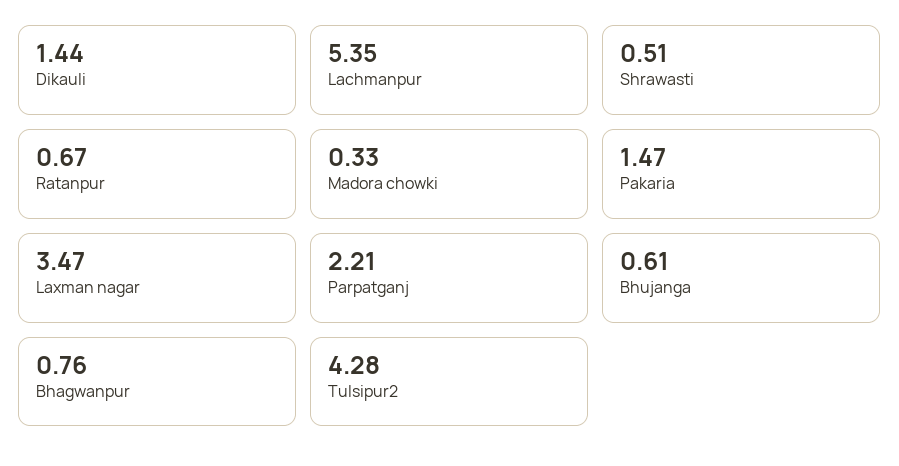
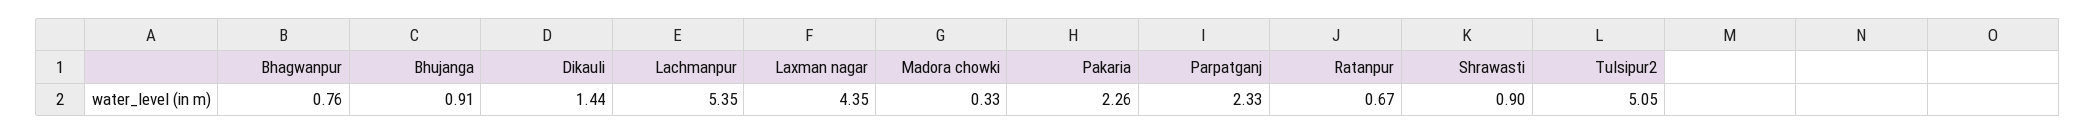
  {
    "Dikauli": 1.44,
    "Lachmanpur": 5.35,
-   "Shrawasti": 0.51,
+   "Shrawasti": 0.9,
    "Ratanpur": 0.67,
    "Madora chowki": 0.33,
-   "Pakaria": 1.47,
+   "Pakaria": 2.26,
-   "Laxman nagar": 3.47,
+   "Laxman nagar": 4.35,
-   "Parpatganj": 2.21,
+   "Parpatganj": 2.33,
-   "Bhujanga": 0.61,
+   "Bhujanga": 0.91,
    "Bhagwanpur": 0.76,
-   "Tulsipur2": 4.28
+   "Tulsipur2": 5.05
  }

